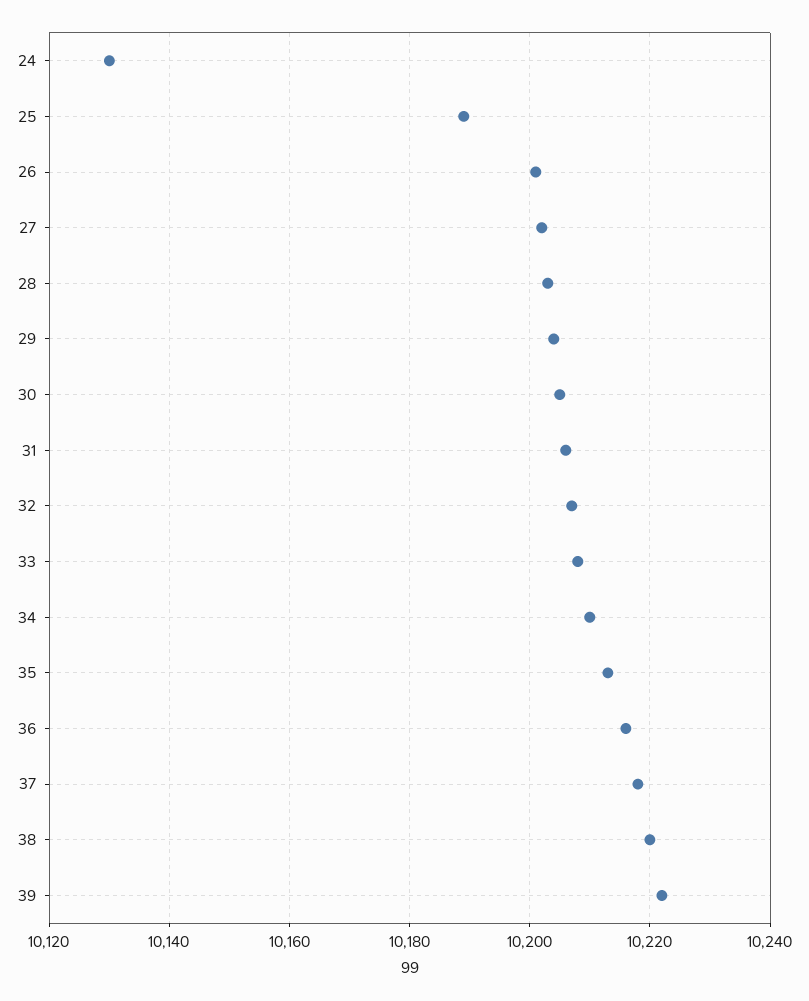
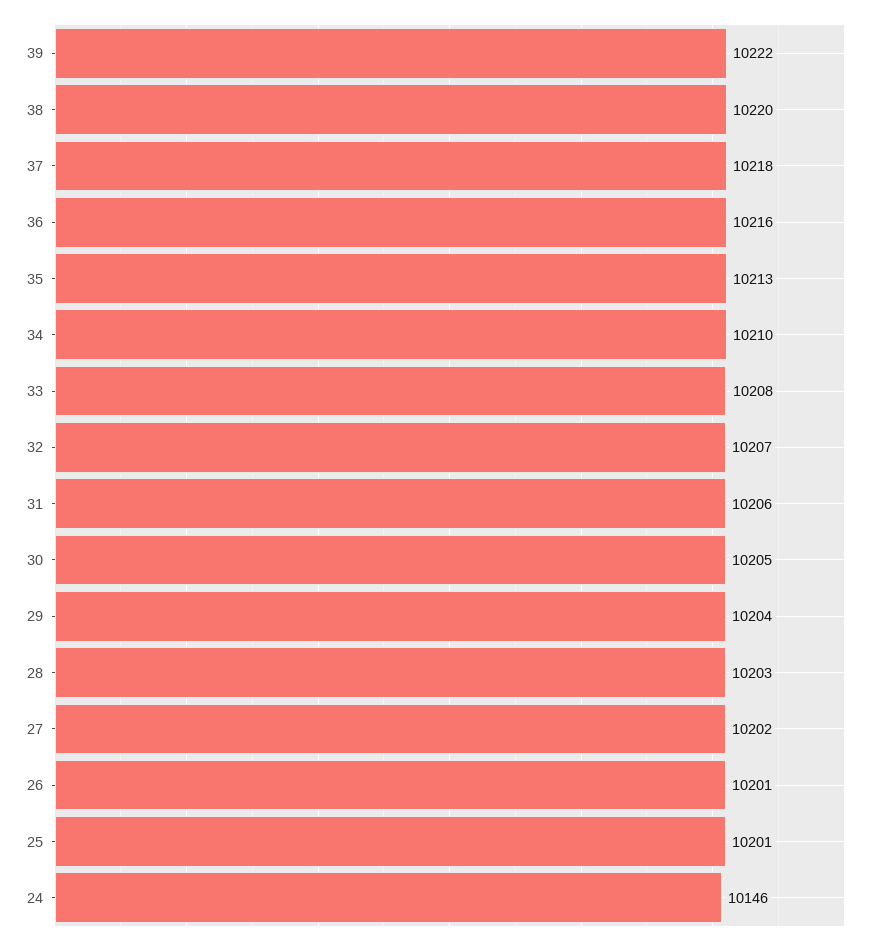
  {
-   "24": 10130,
+   "24": 10146,
-   "25": 10190,
+   "25": 10201,
    "26": 10201,
    "27": 10202,
    "28": 10203,
    "29": 10204,
    "30": 10205,
    "31": 10206,
    "32": 10207,
    "33": 10208,
    "34": 10210,
    "35": 10213,
    "36": 10216,
    "37": 10218,
    "38": 10220,
    "39": 10222
  }

